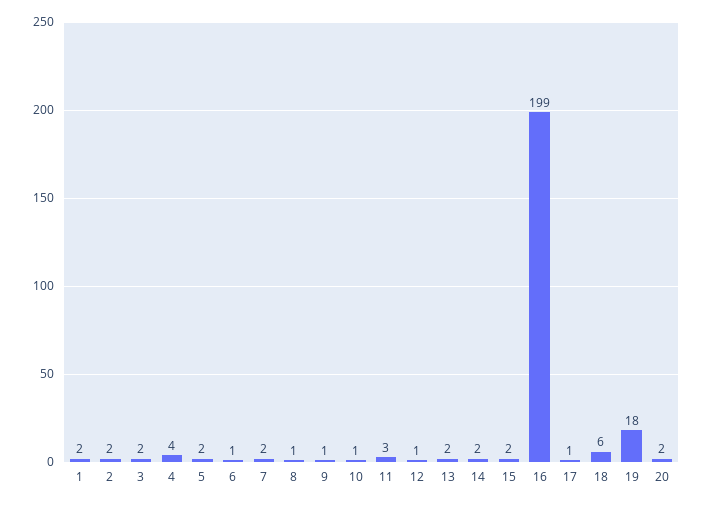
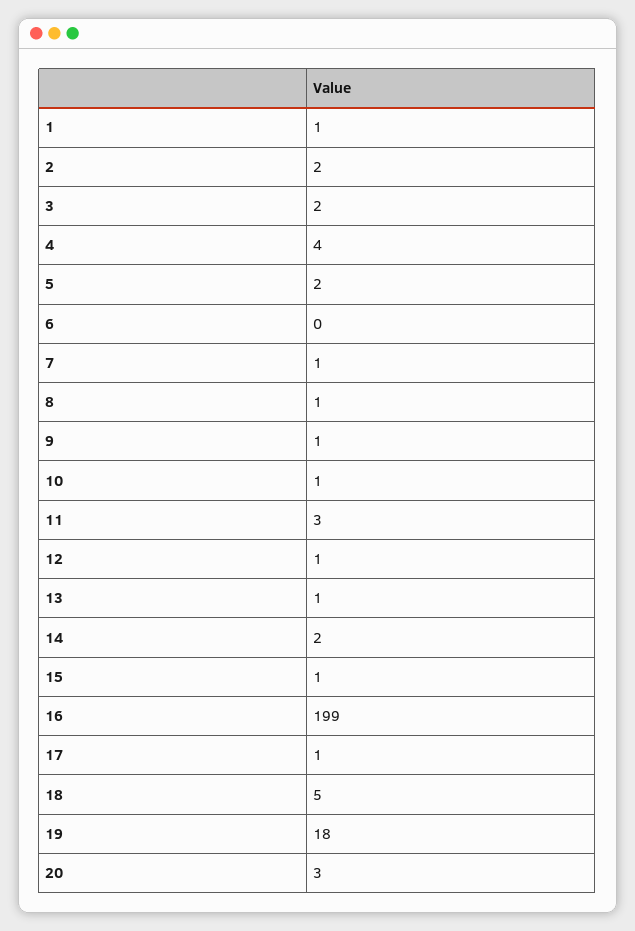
  {
-   "1": 2,
+   "1": 1,
    "2": 2,
    "3": 2,
    "4": 4,
    "5": 2,
-   "6": 1,
+   "6": 0,
-   "7": 2,
+   "7": 1,
    "8": 1,
    "9": 1,
    "10": 1,
    "11": 3,
    "12": 1,
-   "13": 2,
+   "13": 1,
    "14": 2,
-   "15": 2,
+   "15": 1,
    "16": 199,
    "17": 1,
-   "18": 6,
+   "18": 5,
    "19": 18,
-   "20": 2
+   "20": 3
  }

